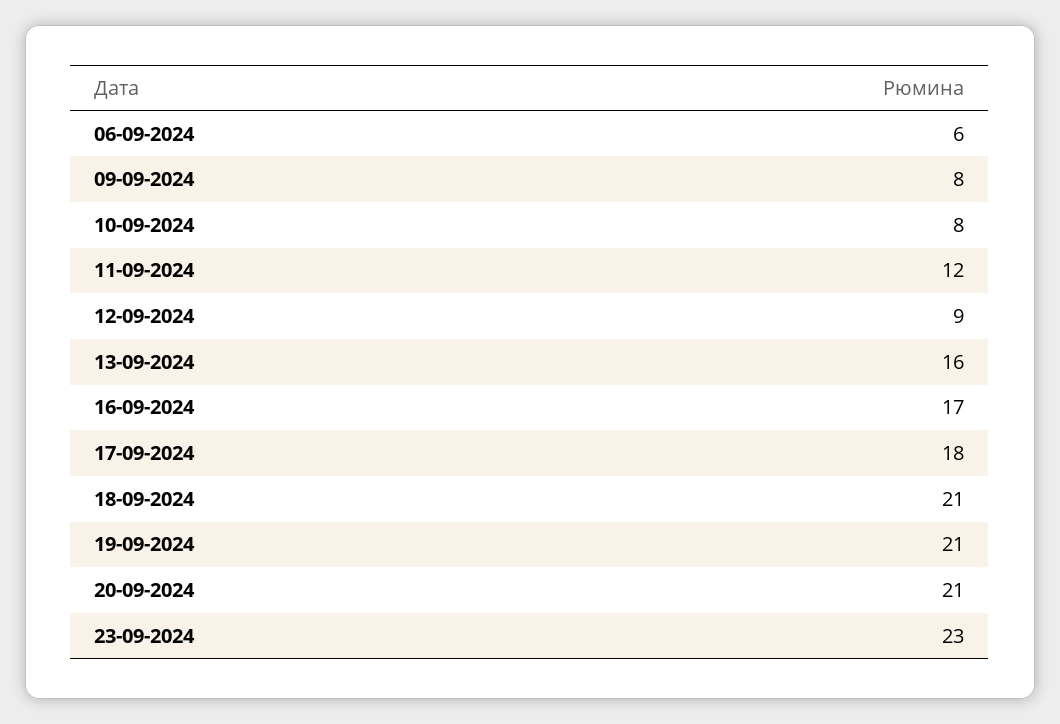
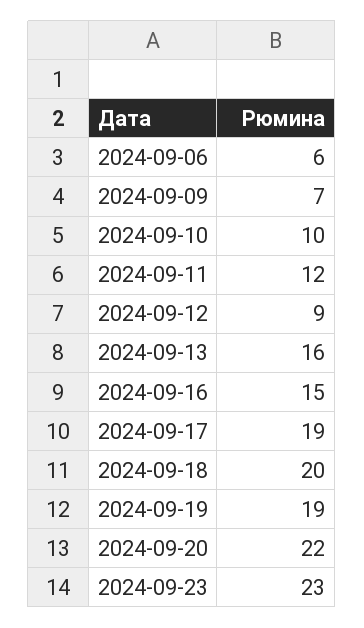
  {
    "06-09-2024": 6,
-   "09-09-2024": 8,
+   "09-09-2024": 7,
-   "10-09-2024": 8,
+   "10-09-2024": 10,
    "11-09-2024": 12,
    "12-09-2024": 9,
    "13-09-2024": 16,
-   "16-09-2024": 17,
+   "16-09-2024": 15,
-   "17-09-2024": 18,
+   "17-09-2024": 19,
-   "18-09-2024": 21,
+   "18-09-2024": 20,
-   "19-09-2024": 21,
+   "19-09-2024": 19,
-   "20-09-2024": 21,
+   "20-09-2024": 22,
    "23-09-2024": 23
  }

